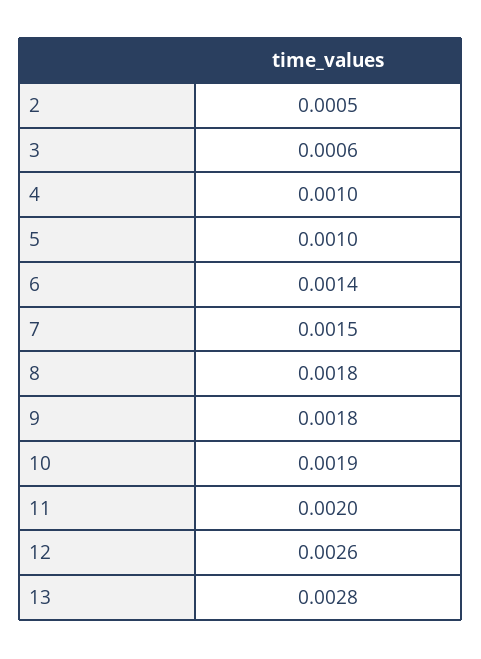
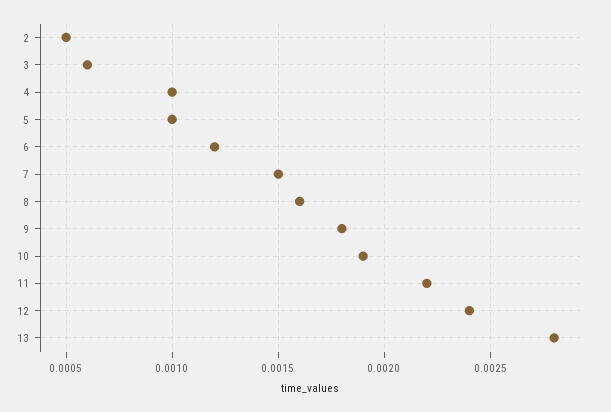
  {
    "2": 0.0005,
    "3": 0.0006,
    "4": 0.001,
    "5": 0.001,
-   "6": 0.0014,
+   "6": 0.0012,
    "7": 0.0015,
-   "8": 0.0018,
+   "8": 0.0016,
    "9": 0.0018,
    "10": 0.0019,
-   "11": 0.002,
+   "11": 0.0022,
-   "12": 0.0026,
+   "12": 0.0024,
    "13": 0.0028
  }

